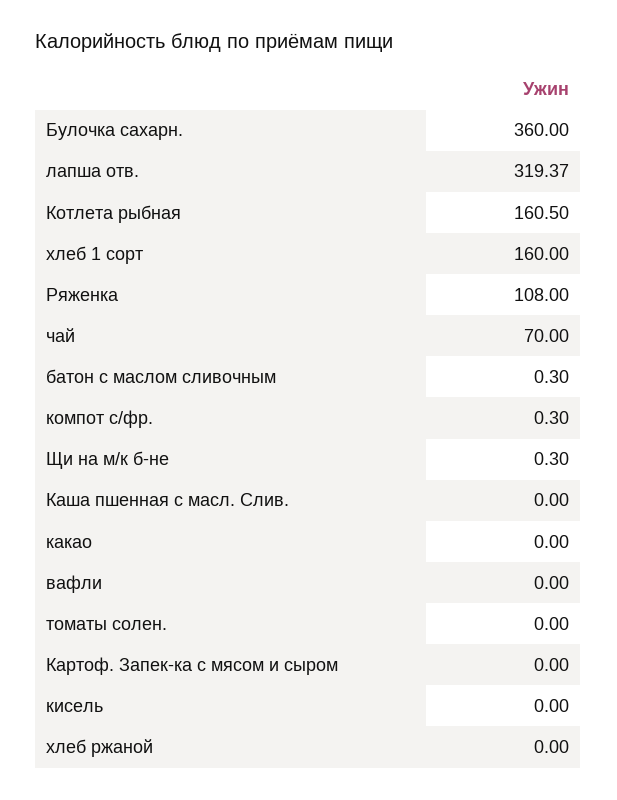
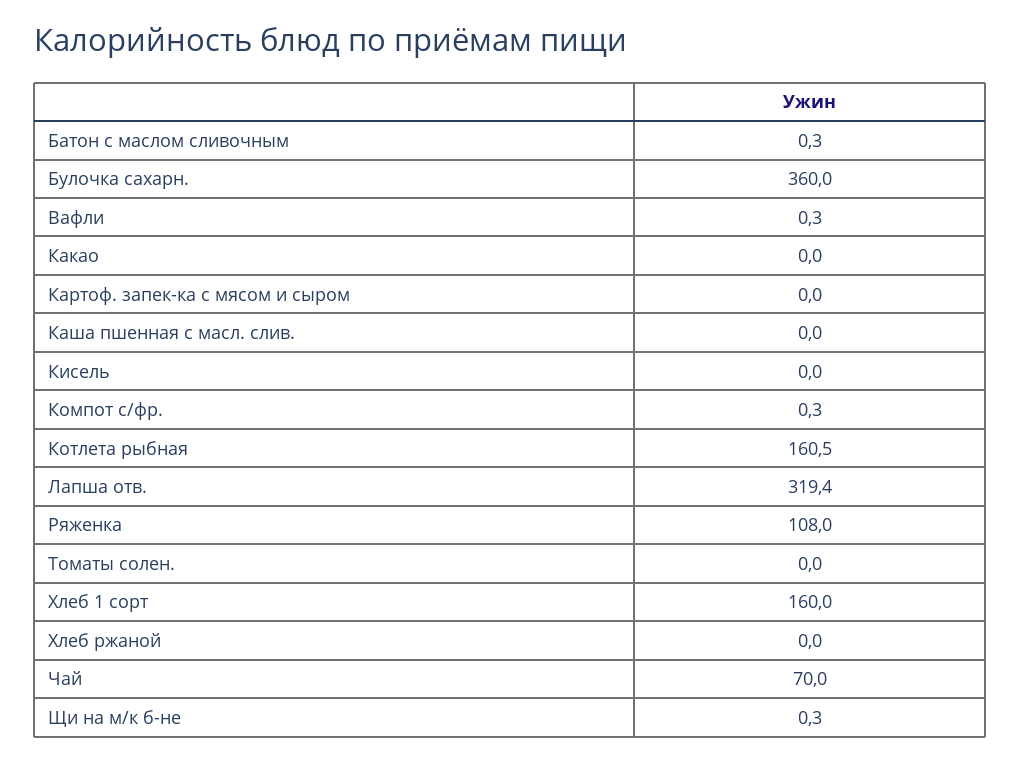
  {
    "Булочка сахарн.": 360,
    "лапша отв.": 319.37,
    "Котлета рыбная": 160.5,
    "хлеб 1 сорт": 160,
    "Ряженка": 108,
    "чай": 70,
    "батон с маслом сливочным": 0.3,
    "компот с/фр.": 0.3,
    "Щи на м/к б-не": 0.3,
    "Каша пшенная с масл. Слив.": 0,
    "какао": 0,
-   "вафли": 0,
+   "вафли": 0.3,
    "томаты солен.": 0,
    "Картоф. Запек-ка с мясом и сыром": 0,
    "кисель": 0,
    "хлеб ржаной": 0
  }

